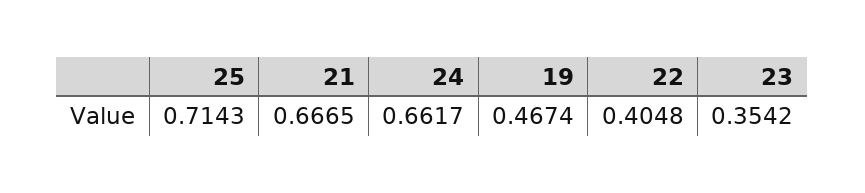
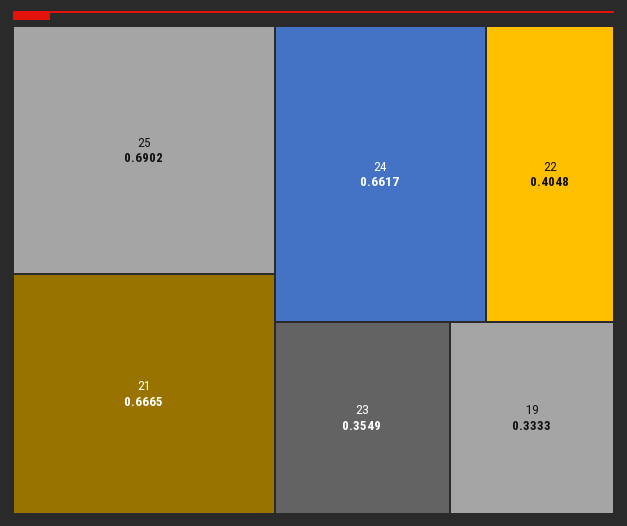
  {
-   "25": 0.7143,
+   "25": 0.6902,
    "21": 0.6665,
    "24": 0.6617,
-   "19": 0.4674,
+   "19": 0.3333,
    "22": 0.4048,
-   "23": 0.3542
+   "23": 0.3549
  }

